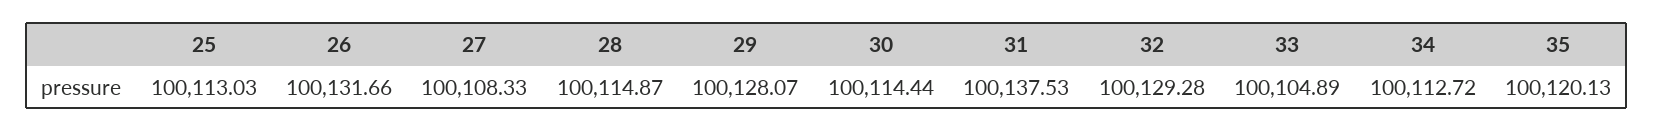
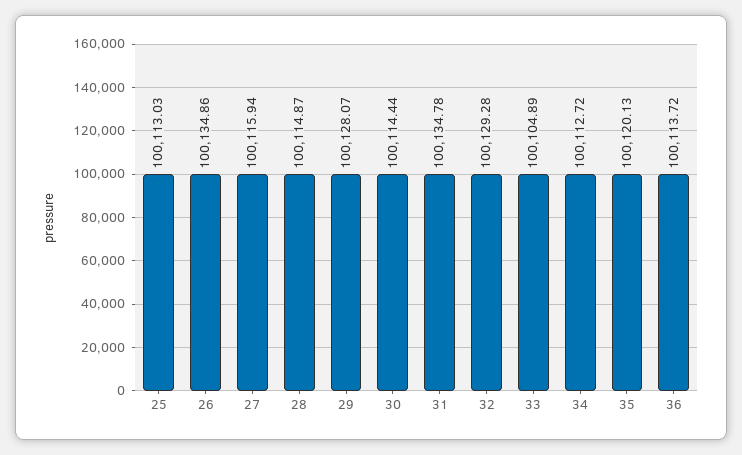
  {
    "25": 100113.03,
-   "26": 100131.66,
+   "26": 100134.86,
-   "27": 100108.33,
+   "27": 100115.94,
    "28": 100114.87,
    "29": 100128.07,
    "30": 100114.44,
-   "31": 100137.53,
+   "31": 100134.78,
    "32": 100129.28,
    "33": 100104.89,
    "34": 100112.72,
-   "35": 100120.13
+   "35": 100120.13,
+   "36": 100113.72
  }

